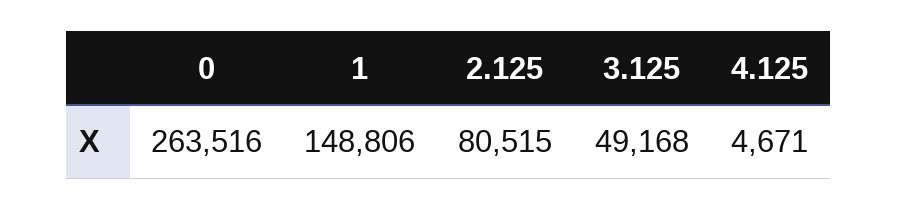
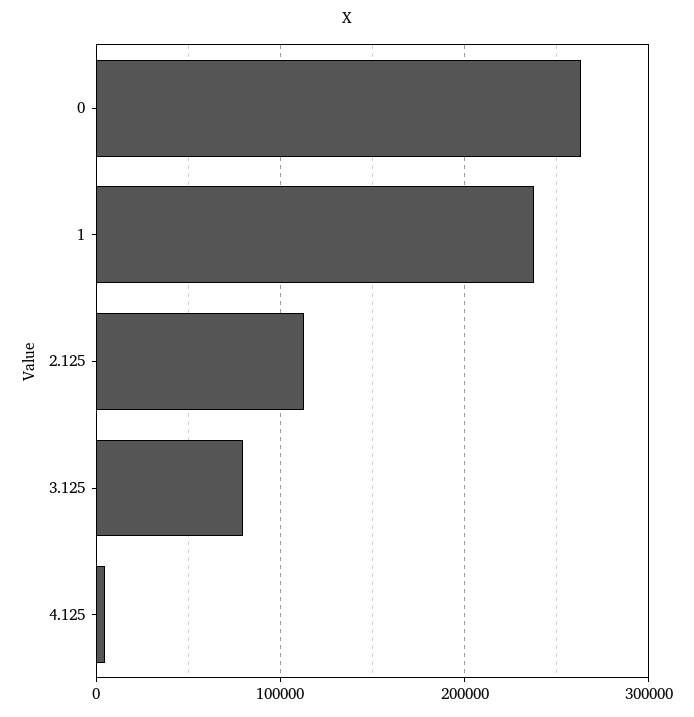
  {
    "0": 263516,
-   "1": 148806,
+   "1": 240000,
-   "2.125": 80515,
+   "2.125": 110000,
-   "3.125": 49168,
+   "3.125": 80000,
    "4.125": 4671
  }

